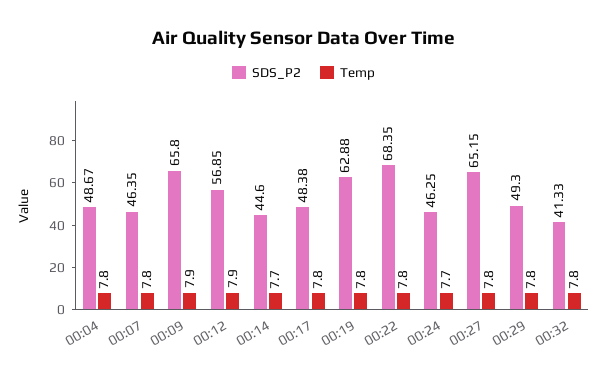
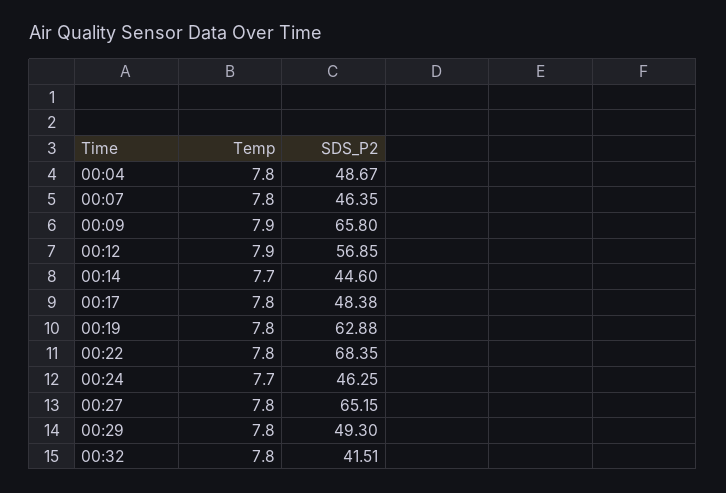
  {
    "SDS_P2": {
      "00:04": 48.67,
      "00:07": 46.35,
      "00:09": 65.8,
      "00:12": 56.85,
      "00:14": 44.6,
      "00:17": 48.38,
      "00:19": 62.88,
      "00:22": 68.35,
      "00:24": 46.25,
      "00:27": 65.15,
      "00:29": 49.3,
-     "00:32": 41.33
+     "00:32": 41.51
    },
    "Temp": {
      "00:04": 7.8,
      "00:07": 7.8,
      "00:09": 7.9,
      "00:12": 7.9,
      "00:14": 7.7,
      "00:17": 7.8,
      "00:19": 7.8,
      "00:22": 7.8,
      "00:24": 7.7,
      "00:27": 7.8,
      "00:29": 7.8,
      "00:32": 7.8
    }
  }

